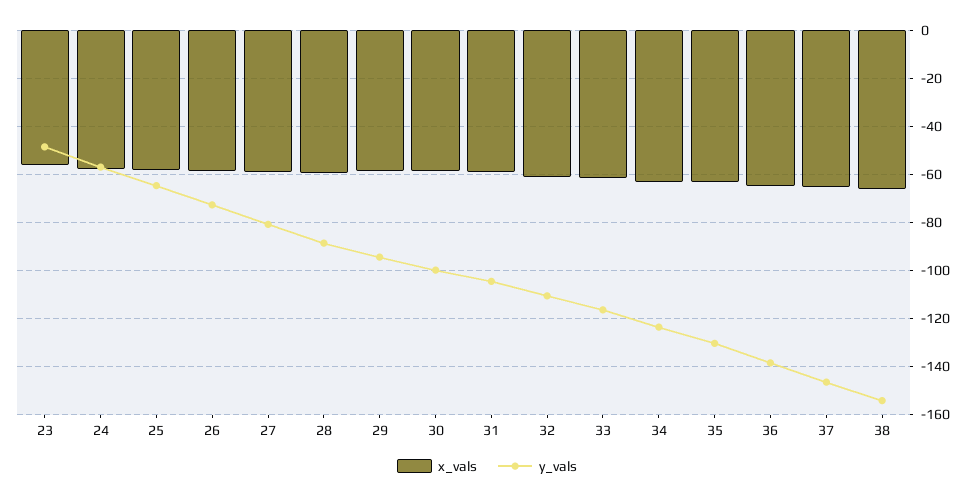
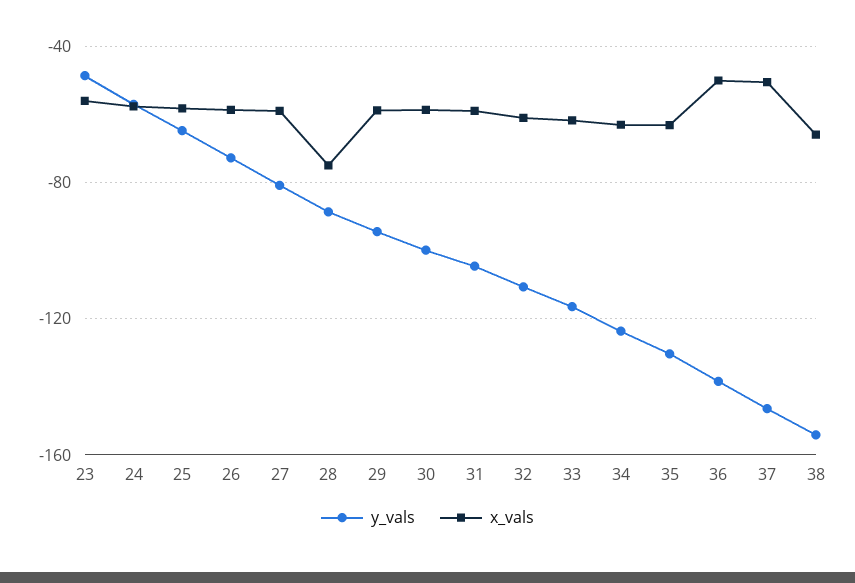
  {
    "x_vals": {
      "23": -55,
      "24": -57.5,
      "25": -57.5,
      "26": -57.5,
      "27": -60,
-     "28": -60,
+     "28": -75,
      "29": -60,
      "30": -57.5,
      "31": -60,
      "32": -60,
      "33": -62.5,
      "34": -62.5,
      "35": -62.5,
-     "36": -65,
+     "36": -50,
-     "37": -65,
+     "37": -50,
      "38": -65
    },
    "y_vals": {
      "23": -47.5,
      "24": -57.5,
      "25": -65,
      "26": -72.5,
      "27": -80,
      "28": -87.5,
      "29": -95,
      "30": -100,
      "31": -105,
      "32": -110,
      "33": -117.5,
      "34": -122.5,
      "35": -130,
      "36": -137.5,
      "37": -147.5,
      "38": -155
    }
  }

